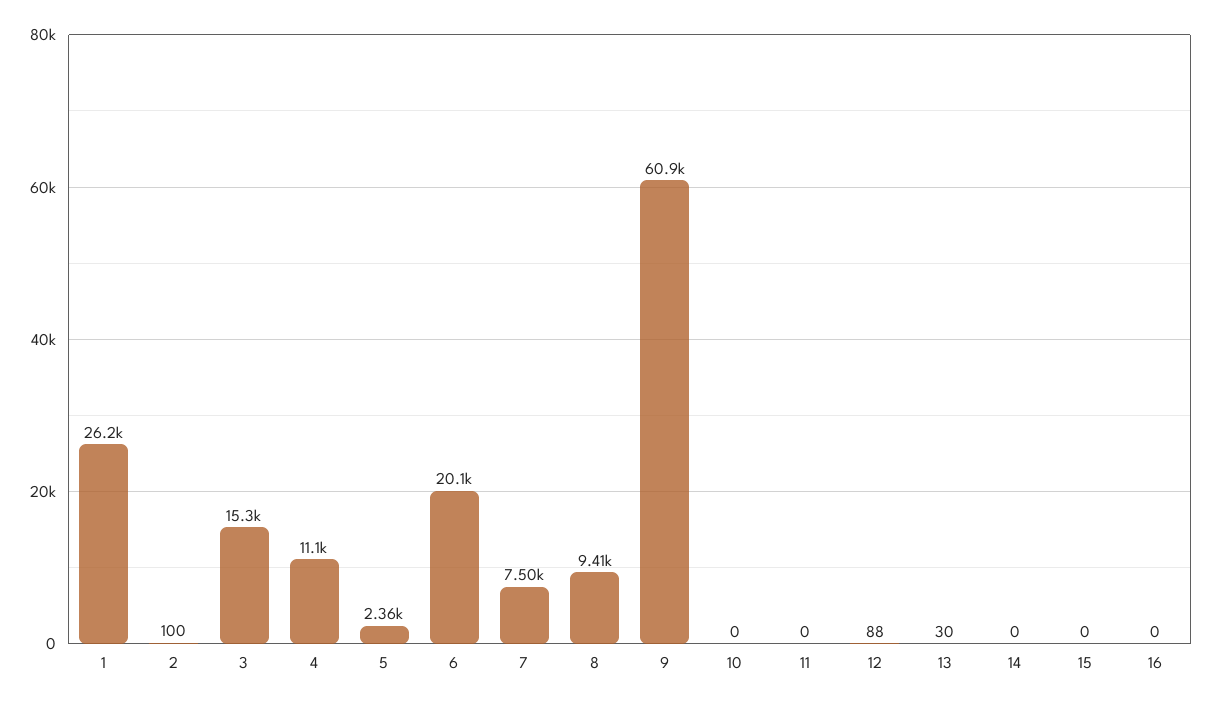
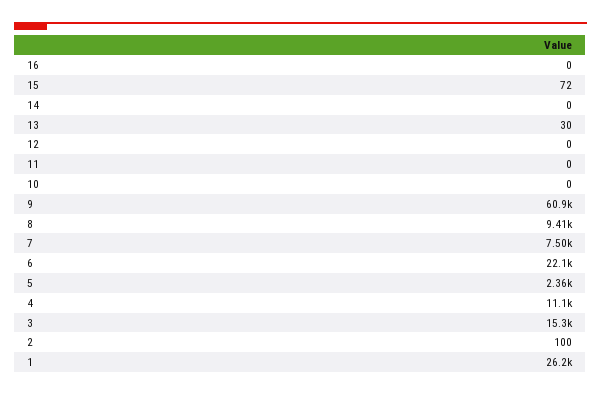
  {
    "1": 26200,
    "2": 100,
    "3": 15300,
    "4": 11100,
    "5": 2360,
-   "6": 20100,
+   "6": 22100,
    "7": 7500,
    "8": 9410,
    "9": 60900,
    "10": 0,
    "11": 0,
-   "12": 88,
+   "12": 0,
    "13": 30,
    "14": 0,
-   "15": 0,
+   "15": 72,
    "16": 0
  }

